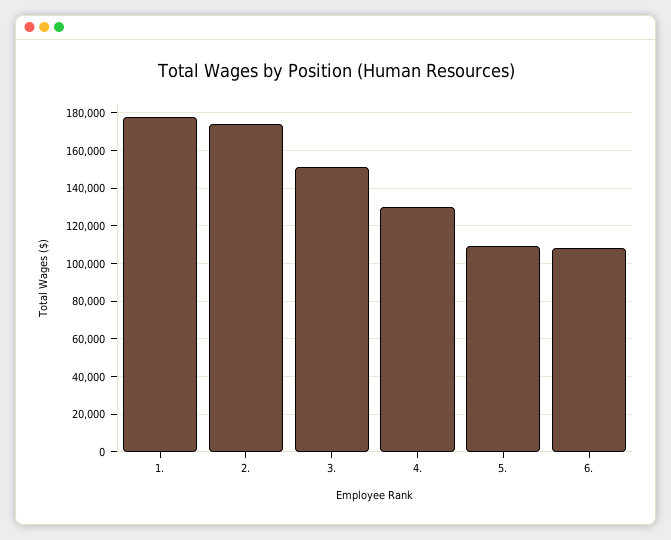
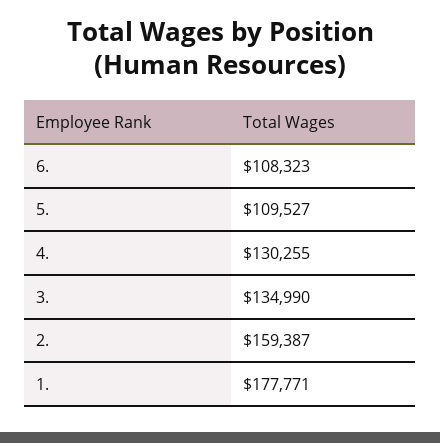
  {
    "1.": 177771,
-   "2.": 175000,
+   "2.": 159387,
-   "3.": 150000,
+   "3.": 134990,
    "4.": 130255,
    "5.": 109527,
    "6.": 108323
  }

